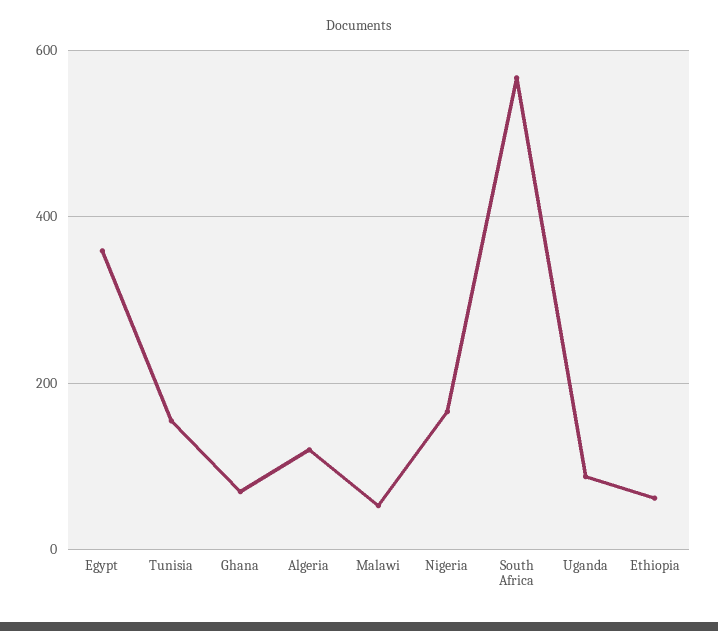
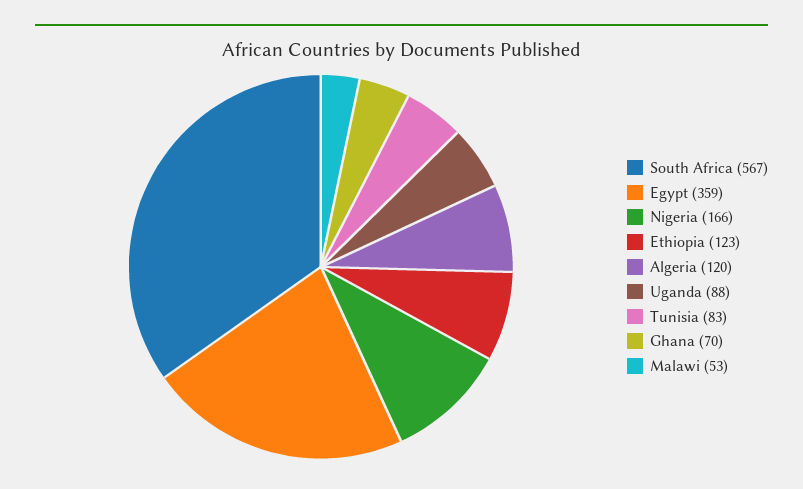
  {
    "Egypt": 359,
-   "Tunisia": 160,
+   "Tunisia": 83,
    "Ghana": 70,
    "Algeria": 120,
    "Malawi": 53,
    "Nigeria": 166,
    "South Africa": 567,
    "Uganda": 88,
-   "Ethiopia": 60
+   "Ethiopia": 123
  }

